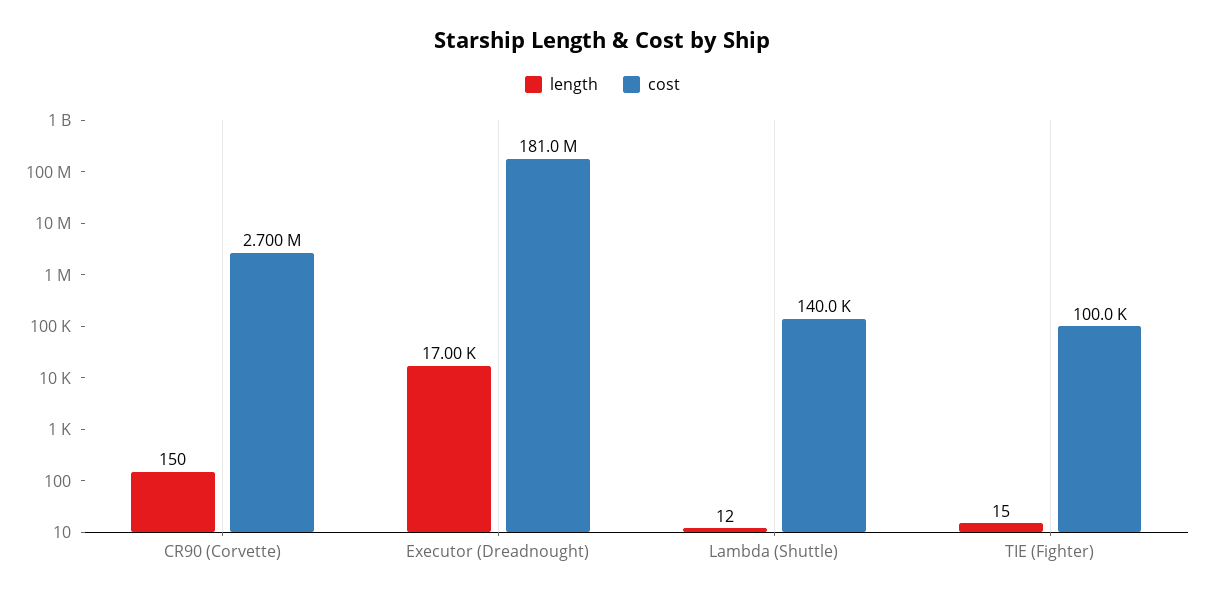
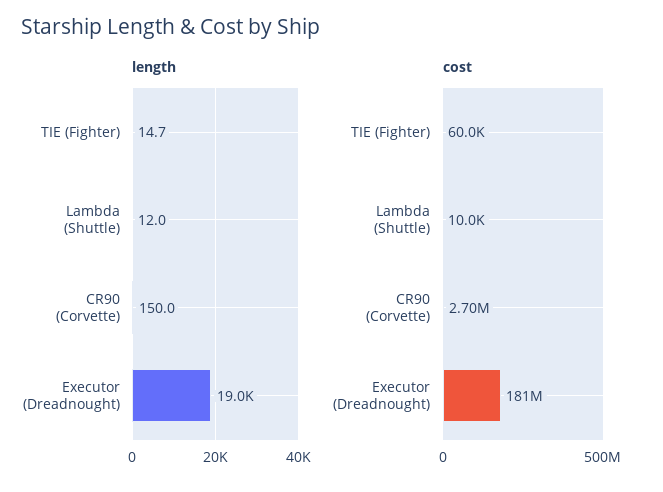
  {
    "length": {
      "CR90 (Corvette)": 150,
-     "Executor (Dreadnought)": 17000,
+     "Executor (Dreadnought)": 19000,
      "Lambda (Shuttle)": 12,
      "TIE (Fighter)": 14.7
    },
    "cost": {
      "CR90 (Corvette)": 2700000,
      "Executor (Dreadnought)": 181000000,
-     "Lambda (Shuttle)": 140000,
+     "Lambda (Shuttle)": 10000,
-     "TIE (Fighter)": 100000
+     "TIE (Fighter)": 60000
    }
  }

